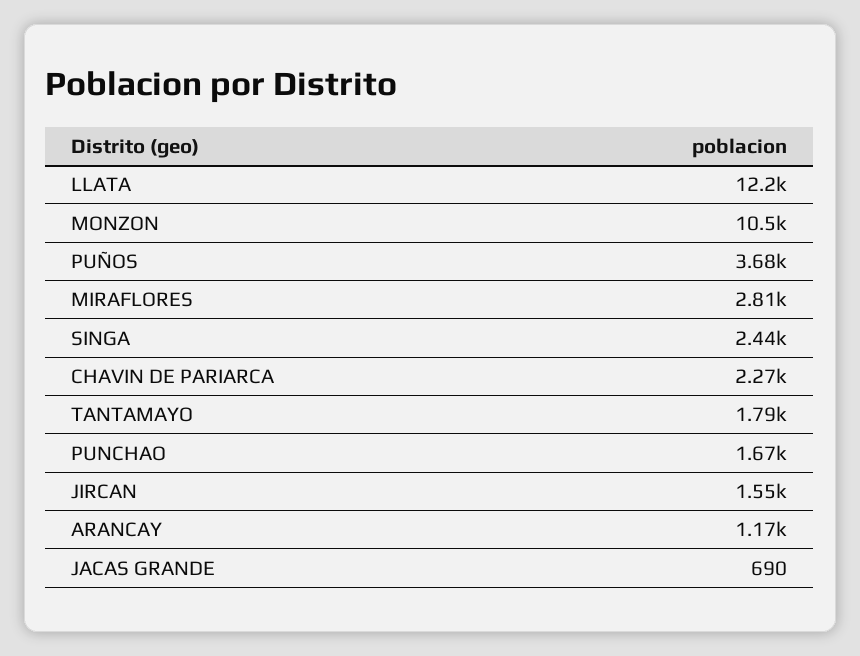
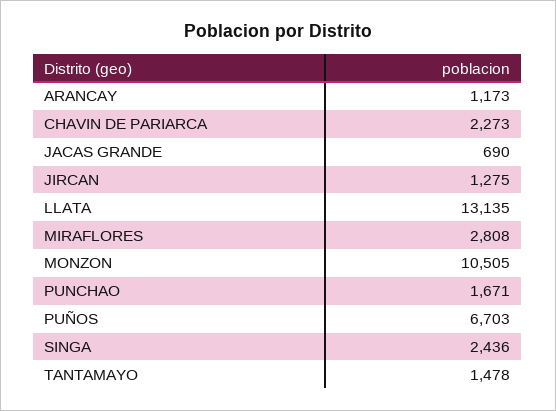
  {
-   "LLATA": 12200,
+   "LLATA": 13135,
    "MONZON": 10505,
-   "PUÑOS": 3680,
+   "PUÑOS": 6703,
    "MIRAFLORES": 2808,
    "SINGA": 2436,
    "CHAVIN DE PARIARCA": 2273,
-   "TANTAMAYO": 1790,
+   "TANTAMAYO": 1478,
    "PUNCHAO": 1671,
-   "JIRCAN": 1550,
+   "JIRCAN": 1275,
    "ARANCAY": 1173,
    "JACAS GRANDE": 690
  }

